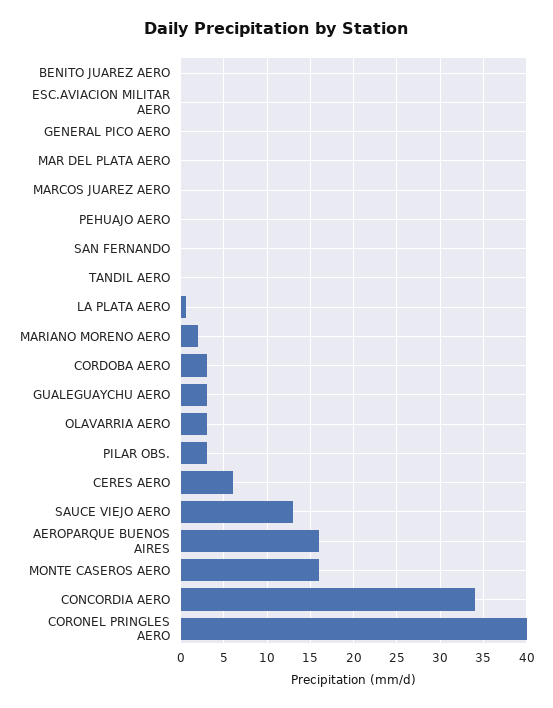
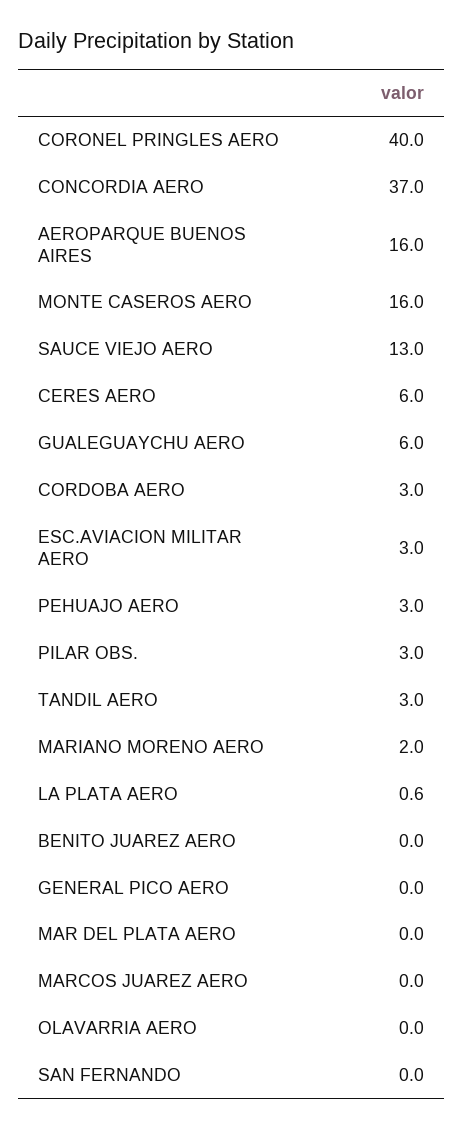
  {
    "BENITO JUAREZ AERO": 0,
-   "ESC.AVIACION MILITAR AERO": 0,
+   "ESC.AVIACION MILITAR AERO": 3,
    "GENERAL PICO AERO": 0,
    "MAR DEL PLATA AERO": 0,
    "MARCOS JUAREZ AERO": 0,
-   "PEHUAJO AERO": 0,
+   "PEHUAJO AERO": 3,
    "SAN FERNANDO": 0,
-   "TANDIL AERO": 0,
+   "TANDIL AERO": 3,
    "LA PLATA AERO": 0.6,
    "MARIANO MORENO AERO": 2,
    "CORDOBA AERO": 3,
-   "GUALEGUAYCHU AERO": 3,
+   "GUALEGUAYCHU AERO": 6,
-   "OLAVARRIA AERO": 3,
+   "OLAVARRIA AERO": 0,
    "PILAR OBS.": 3,
    "CERES AERO": 6,
    "SAUCE VIEJO AERO": 13,
    "AEROPARQUE BUENOS AIRES": 16,
    "MONTE CASEROS AERO": 16,
-   "CONCORDIA AERO": 34,
+   "CONCORDIA AERO": 37,
    "CORONEL PRINGLES AERO": 40
  }

